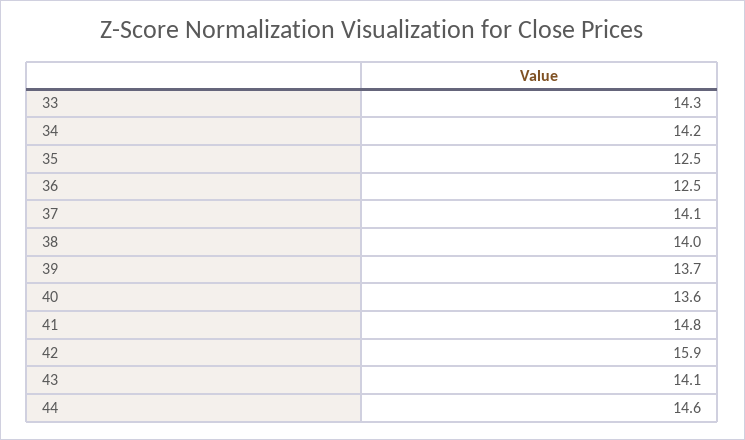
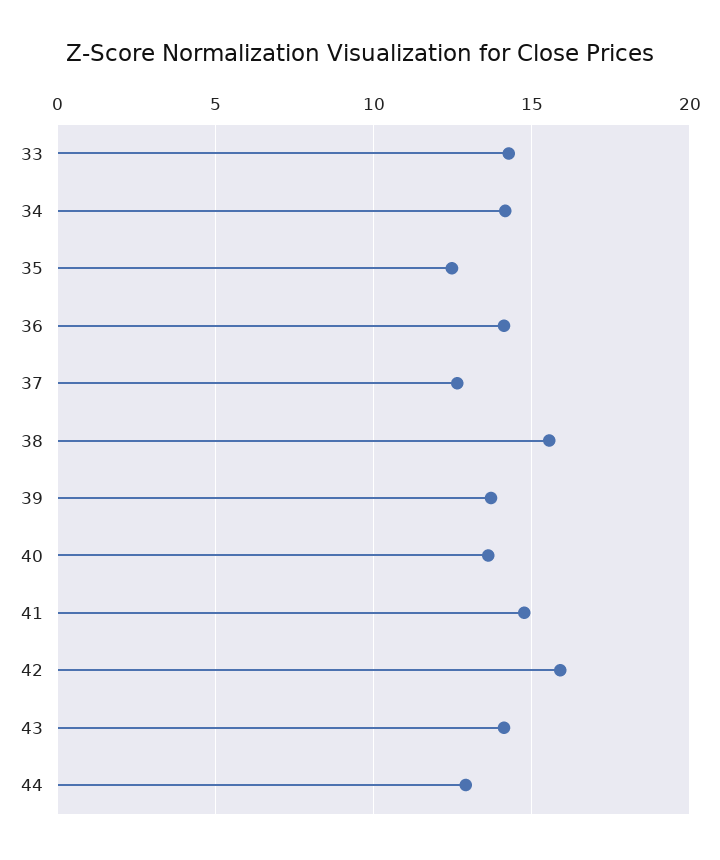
  {
    "33": 14.3,
    "34": 14.2,
    "35": 12.5,
-   "36": 12.5,
+   "36": 14,
-   "37": 14.1,
+   "37": 12.5,
-   "38": 14,
+   "38": 15.5,
    "39": 13.7,
    "40": 13.6,
    "41": 14.8,
    "42": 15.9,
    "43": 14.1,
-   "44": 14.6
+   "44": 13
  }

